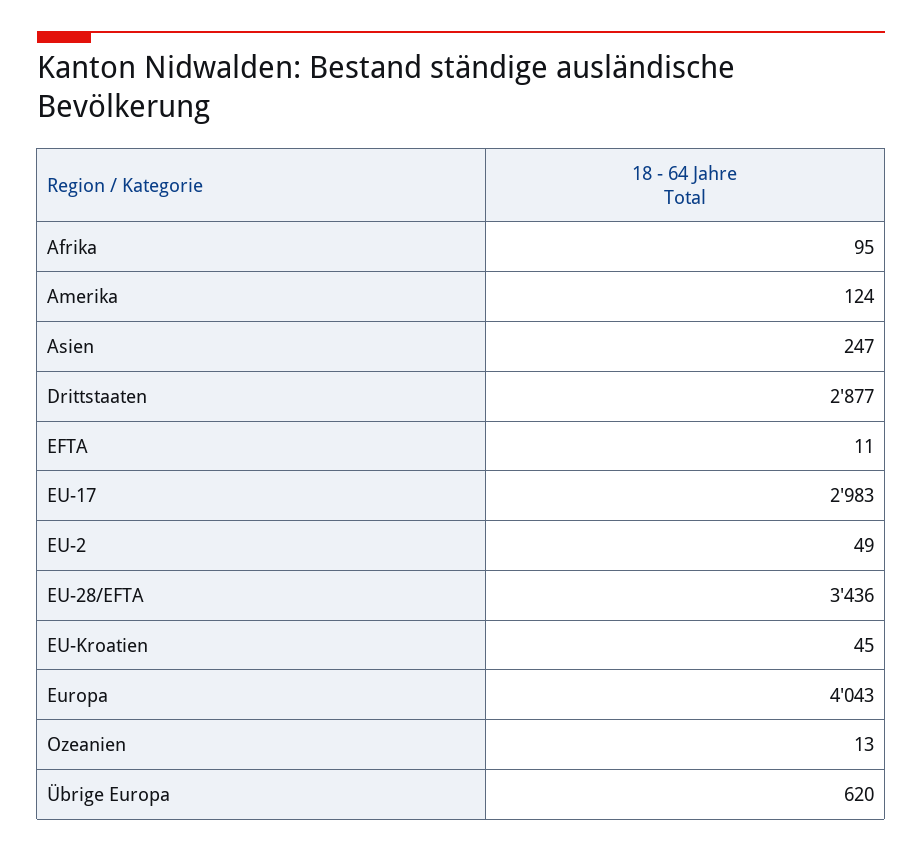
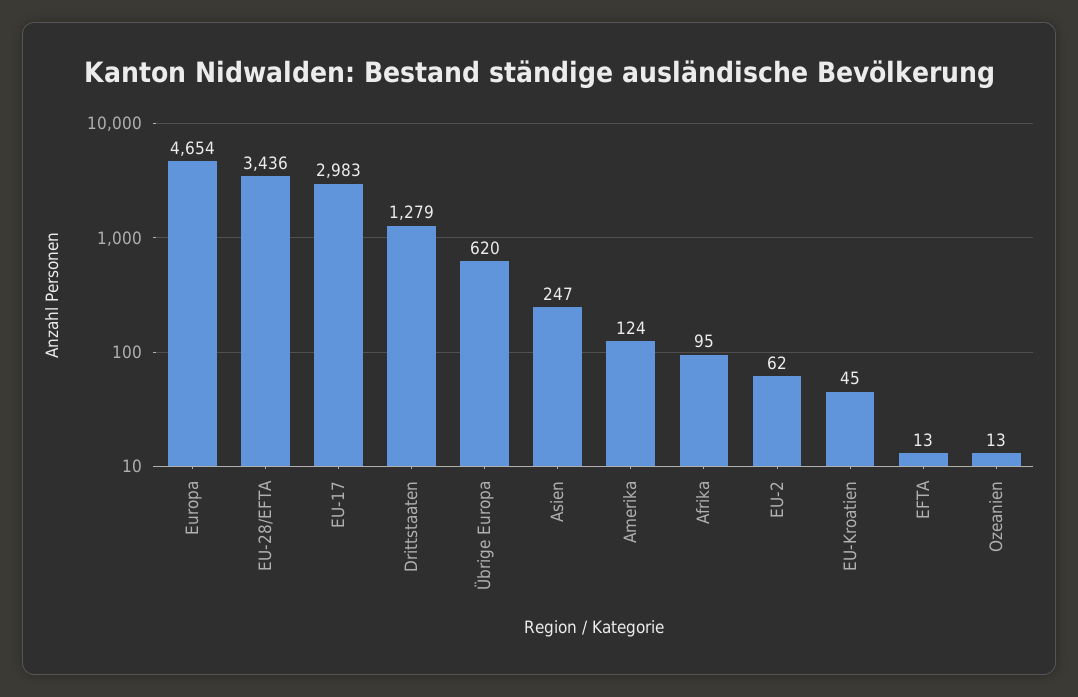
  {
    "Afrika": 95,
    "Amerika": 124,
    "Asien": 247,
-   "Drittstaaten": 2877,
+   "Drittstaaten": 1279,
-   "EFTA": 11,
+   "EFTA": 13,
    "EU-17": 2983,
-   "EU-2": 49,
+   "EU-2": 62,
    "EU-28/EFTA": 3436,
    "EU-Kroatien": 45,
-   "Europa": 4043,
+   "Europa": 4654,
    "Ozeanien": 13,
    "Übrige Europa": 620
  }

